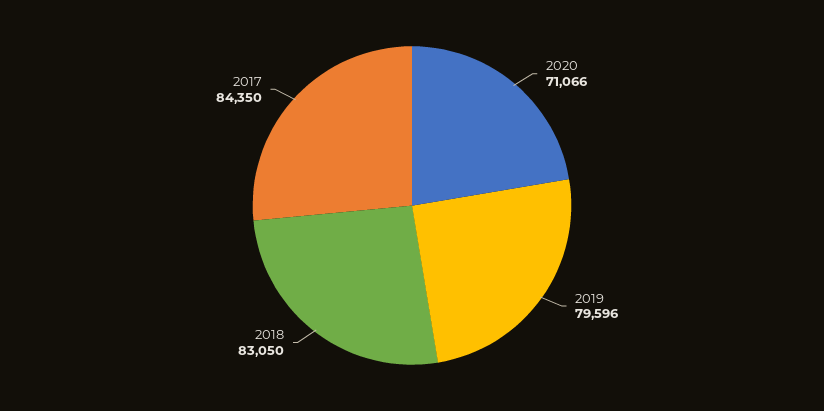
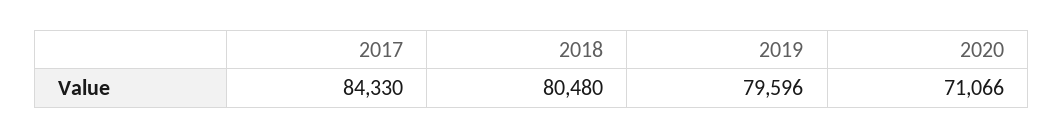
  {
    "2020": 71066,
    "2019": 79596,
-   "2018": 83050,
+   "2018": 80480,
-   "2017": 84350
+   "2017": 84330
  }

